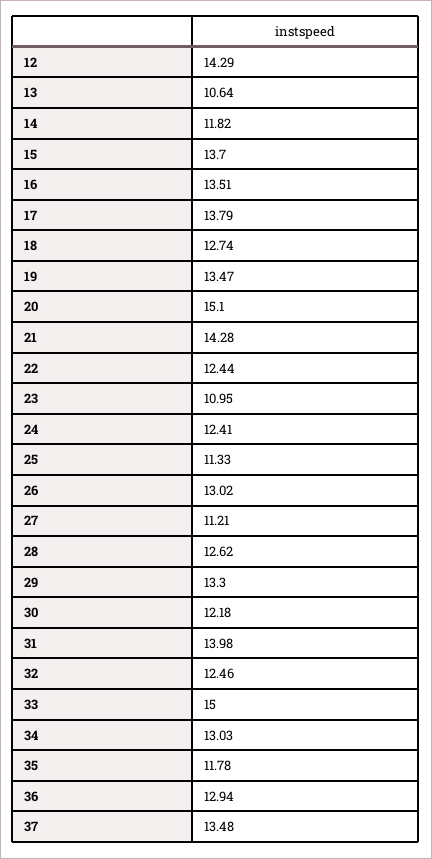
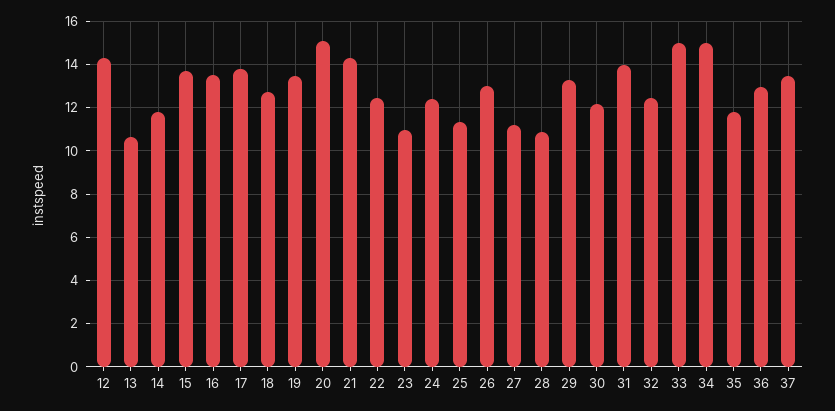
  {
    "12": 14.29,
    "13": 10.64,
    "14": 11.82,
    "15": 13.7,
    "16": 13.51,
    "17": 13.79,
    "18": 12.74,
    "19": 13.47,
    "20": 15.1,
    "21": 14.28,
    "22": 12.44,
    "23": 10.95,
    "24": 12.41,
    "25": 11.33,
    "26": 13.02,
    "27": 11.21,
-   "28": 12.62,
+   "28": 11,
    "29": 13.3,
    "30": 12.18,
    "31": 13.98,
    "32": 12.46,
    "33": 15,
-   "34": 13.03,
+   "34": 15,
    "35": 11.78,
    "36": 12.94,
    "37": 13.48
  }

